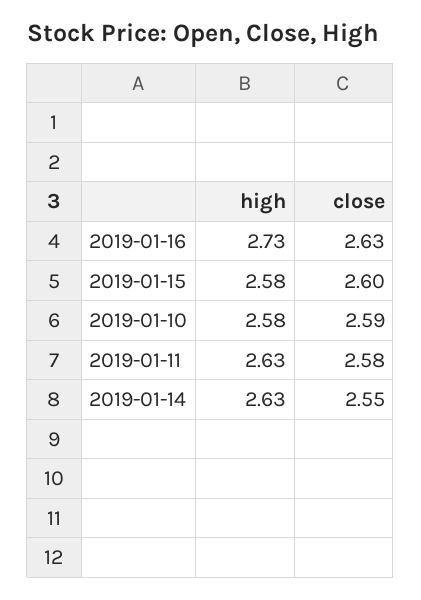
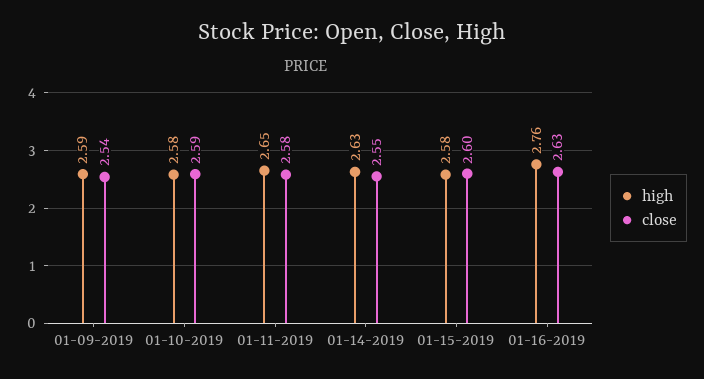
  {
    "high": {
-     "2019-01-16": 2.73,
+     "2019-01-16": 2.76,
      "2019-01-15": 2.58,
      "2019-01-10": 2.58,
-     "2019-01-11": 2.63,
+     "2019-01-11": 2.65,
-     "2019-01-14": 2.63
+     "2019-01-14": 2.63,
+     "01-09-2019": 2.59
    },
    "close": {
      "2019-01-16": 2.63,
      "2019-01-15": 2.6,
      "2019-01-10": 2.59,
      "2019-01-11": 2.58,
-     "2019-01-14": 2.55
+     "2019-01-14": 2.55,
+     "01-09-2019": 2.54
    }
  }

